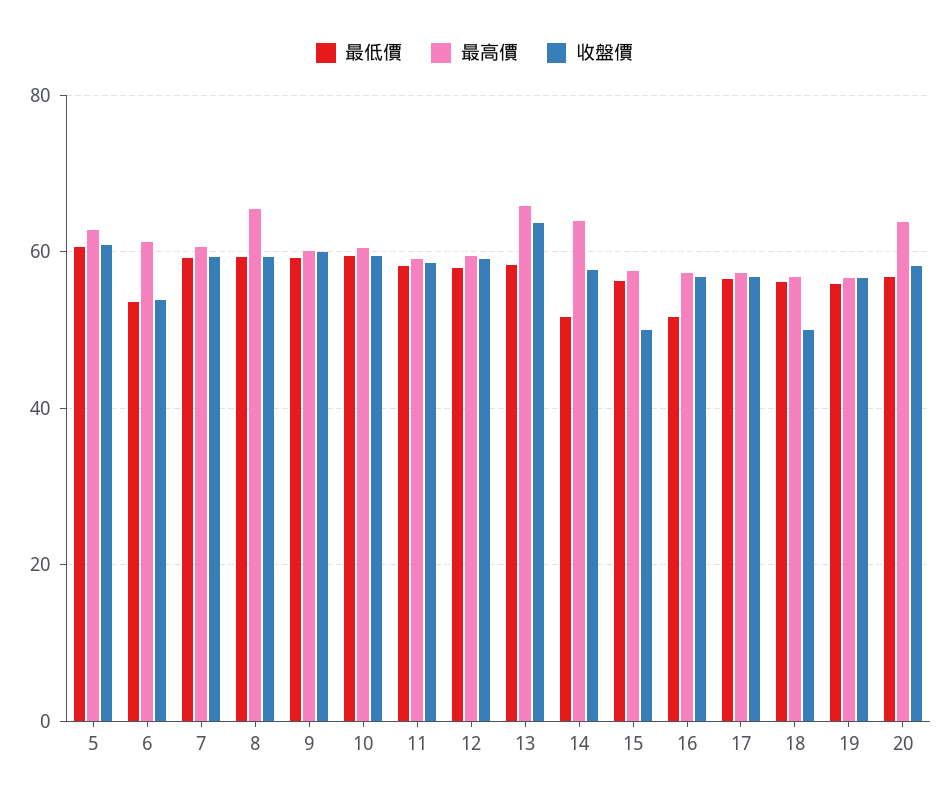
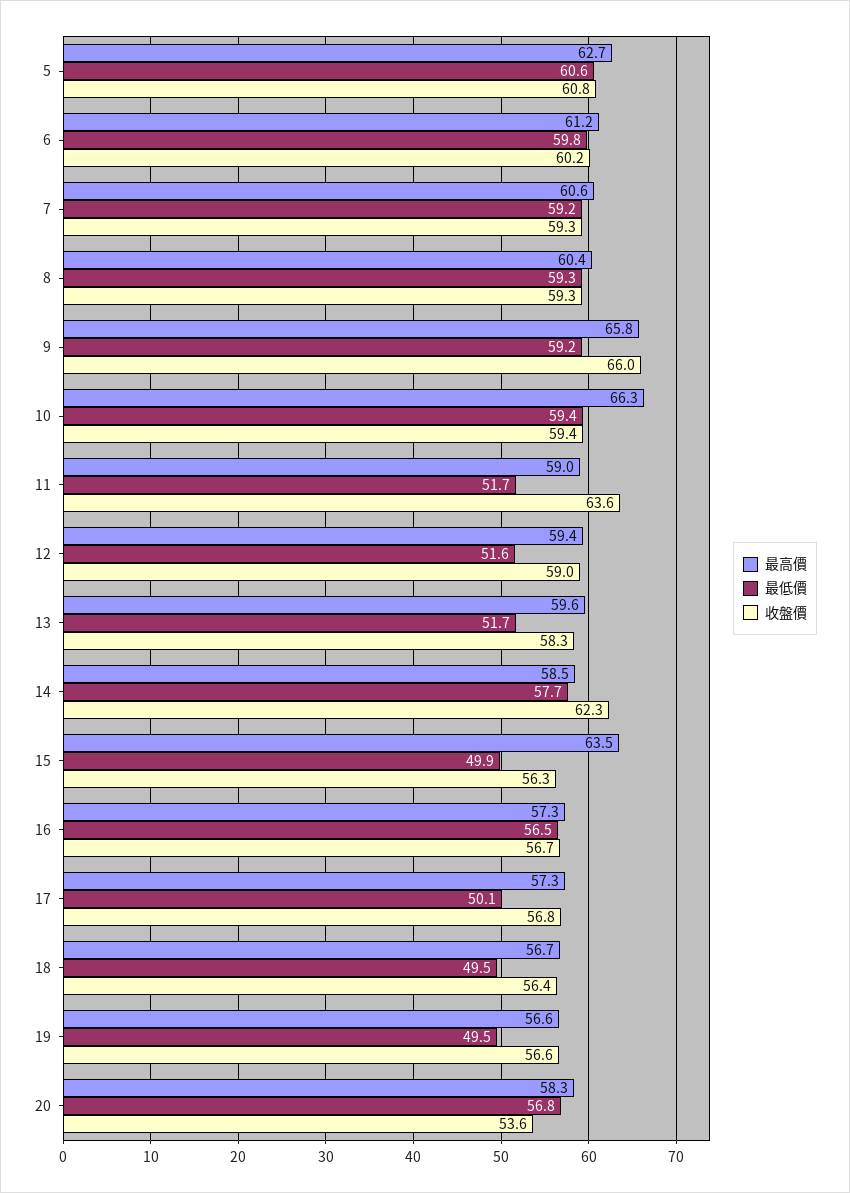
  {
    "最低價": {
      "5": 60.6,
-     "6": 54,
+     "6": 59.8,
      "7": 59.2,
      "8": 59.3,
      "9": 59.2,
      "10": 59.4,
-     "11": 58,
+     "11": 51.7,
-     "12": 58,
+     "12": 51.6,
-     "13": 58,
+     "13": 51.7,
-     "14": 52,
+     "14": 57.7,
-     "15": 56,
+     "15": 49.9,
-     "16": 52,
+     "16": 56.5,
-     "17": 56,
+     "17": 50.1,
-     "18": 56,
+     "18": 49.5,
-     "19": 56,
+     "19": 49.5,
      "20": 56.8
    },
    "最高價": {
      "5": 62.7,
      "6": 61.2,
      "7": 60.6,
-     "8": 66,
+     "8": 60.4,
-     "9": 60,
+     "9": 65.8,
-     "10": 60,
+     "10": 66.3,
      "11": 59,
      "12": 59.4,
-     "13": 66,
+     "13": 59.6,
-     "14": 64,
+     "14": 58.5,
-     "15": 58,
+     "15": 63.5,
      "16": 57.3,
      "17": 57.3,
      "18": 56.7,
      "19": 56.6,
-     "20": 64
+     "20": 58.3
    },
    "收盤價": {
      "5": 60.8,
-     "6": 54,
+     "6": 60.2,
      "7": 59.3,
      "8": 59.3,
-     "9": 60,
+     "9": 66,
      "10": 59.4,
-     "11": 58,
+     "11": 63.6,
      "12": 59,
-     "13": 64,
+     "13": 58.3,
-     "14": 58,
+     "14": 62.3,
-     "15": 50,
+     "15": 56.3,
      "16": 56.7,
      "17": 56.8,
-     "18": 50,
+     "18": 56.4,
      "19": 56.6,
-     "20": 58
+     "20": 53.6
    }
  }

